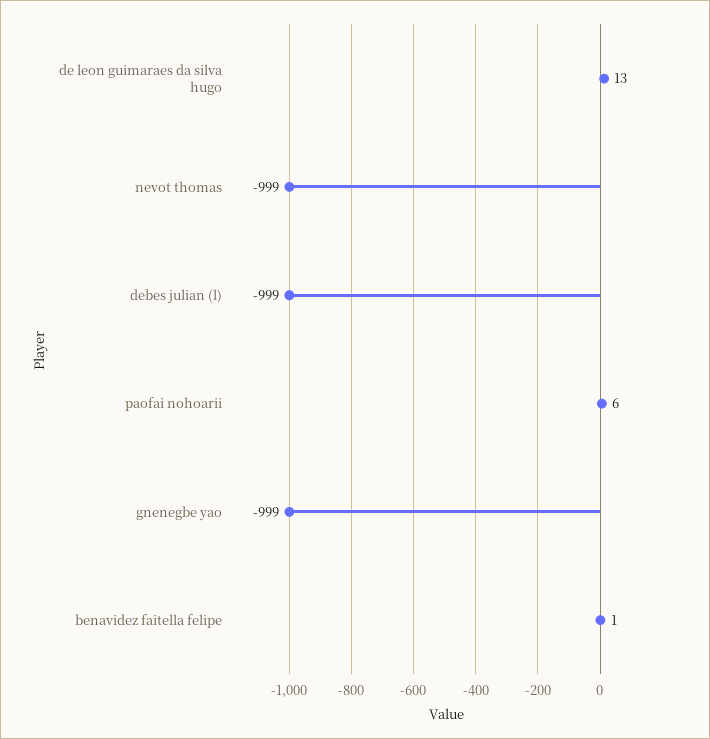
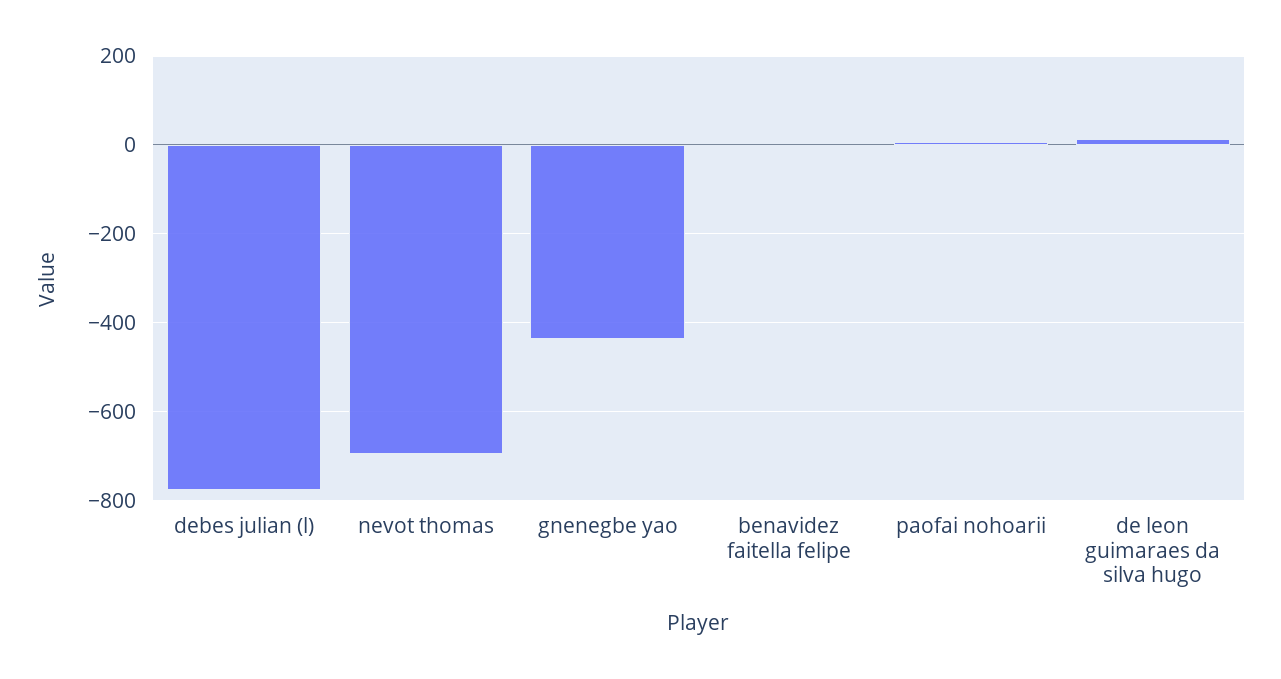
  {
    "de leon guimaraes da silva hugo": 13,
-   "nevot thomas": -999,
+   "nevot thomas": -700,
-   "debes julian (l)": -999,
+   "debes julian (l)": -780,
    "paofai nohoarii": 6,
-   "gnenegbe yao": -999,
+   "gnenegbe yao": -440,
    "benavidez faitella felipe": 1
  }

